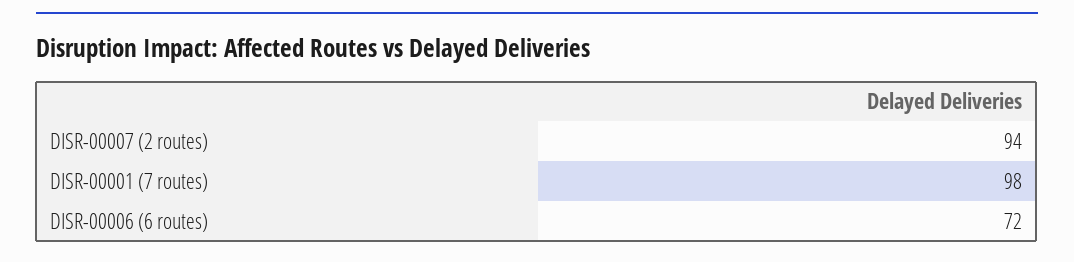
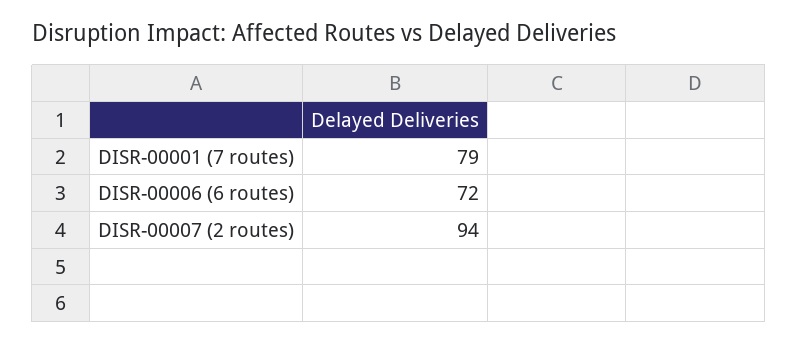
  {
    "DISR-00007 (2 routes)": 94,
-   "DISR-00001 (7 routes)": 98,
+   "DISR-00001 (7 routes)": 79,
    "DISR-00006 (6 routes)": 72
  }

